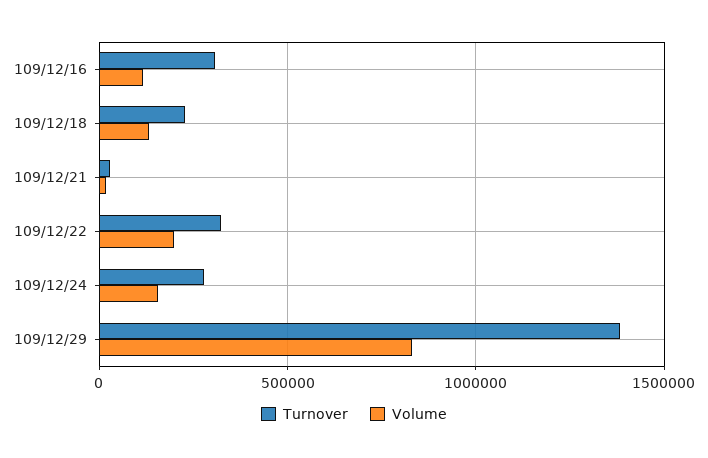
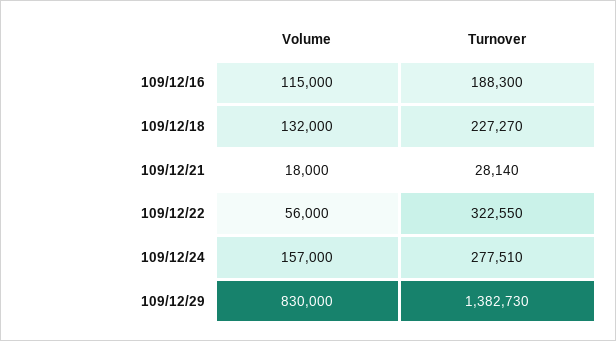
  {
    "Turnover": {
-     "109/12/16": 300000,
+     "109/12/16": 188300,
      "109/12/18": 227270,
      "109/12/21": 28140,
      "109/12/22": 322550,
      "109/12/24": 277510,
      "109/12/29": 1382730
    },
    "Volume": {
      "109/12/16": 115000,
      "109/12/18": 132000,
      "109/12/21": 18000,
-     "109/12/22": 200000,
+     "109/12/22": 56000,
      "109/12/24": 157000,
      "109/12/29": 830000
    }
  }

